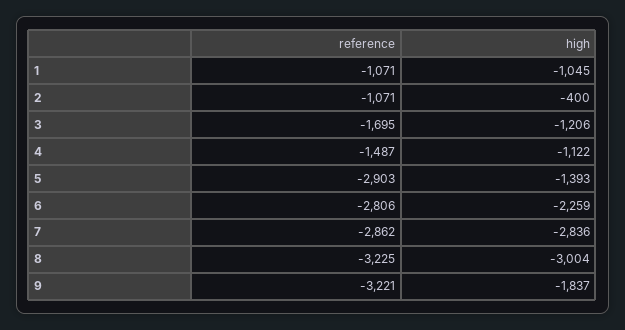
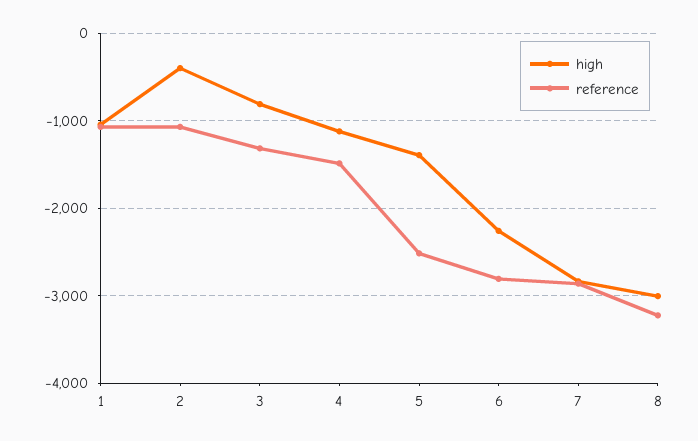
  {
    "reference": {
      "1": -1071,
      "2": -1071,
-     "3": -1695,
+     "3": -1300,
      "4": -1487,
-     "5": -2903,
+     "5": -2500,
      "6": -2806,
      "7": -2862,
-     "8": -3225,
+     "8": -3225
-     "9": -3221
    },
    "high": {
      "1": -1045,
      "2": -400,
-     "3": -1206,
+     "3": -800,
      "4": -1122,
      "5": -1393,
      "6": -2259,
      "7": -2836,
-     "8": -3004,
+     "8": -3004
-     "9": -1837
    }
  }

